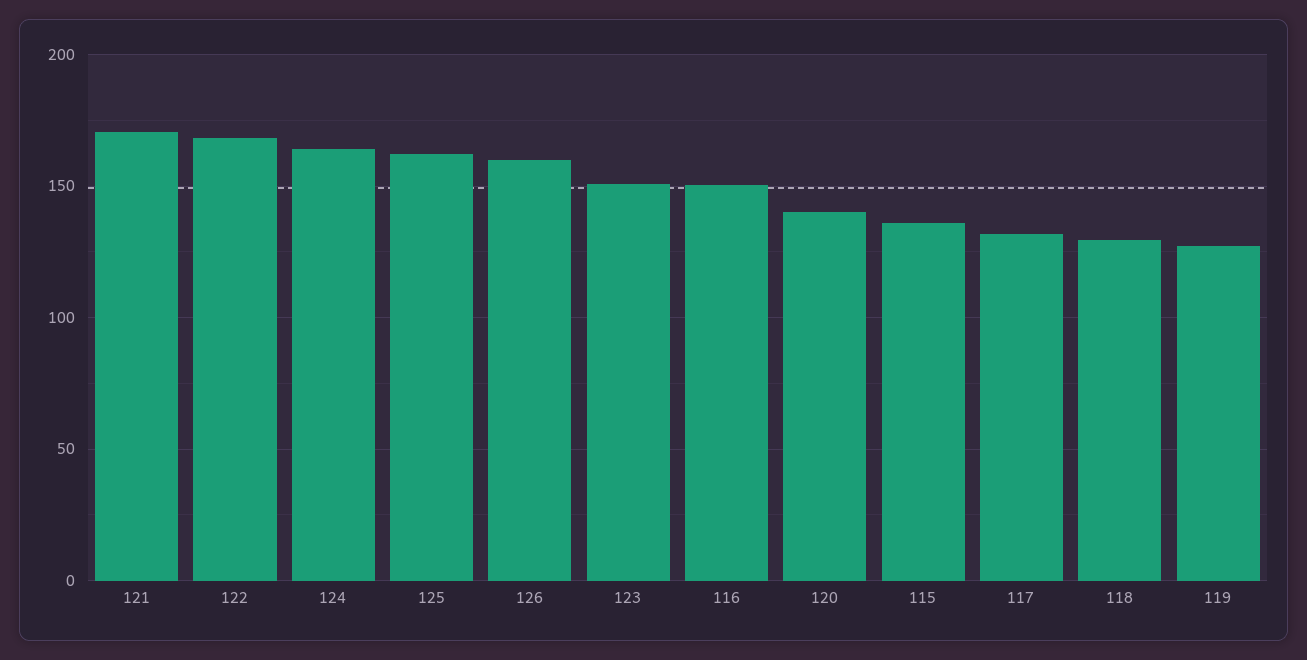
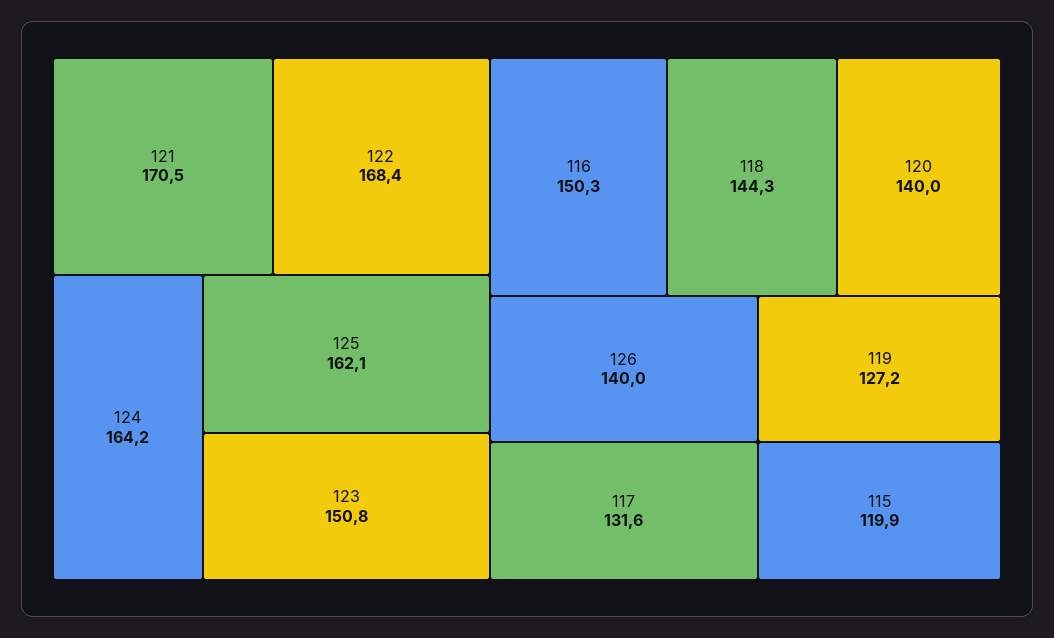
  {
    "121": 170.5,
    "122": 168.4,
    "124": 164.2,
    "125": 162.1,
-   "126": 160,
+   "126": 140,
    "123": 150.8,
    "116": 150.3,
    "120": 140,
-   "115": 135,
+   "115": 119.9,
    "117": 131.6,
-   "118": 130,
+   "118": 144.3,
    "119": 127.2
  }

